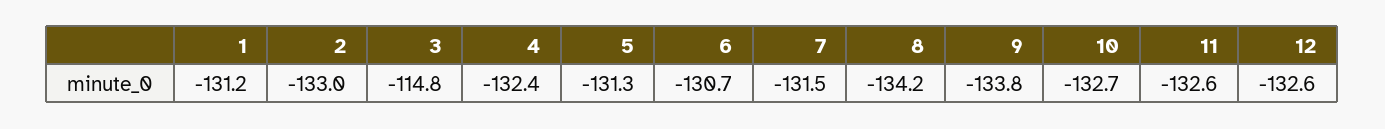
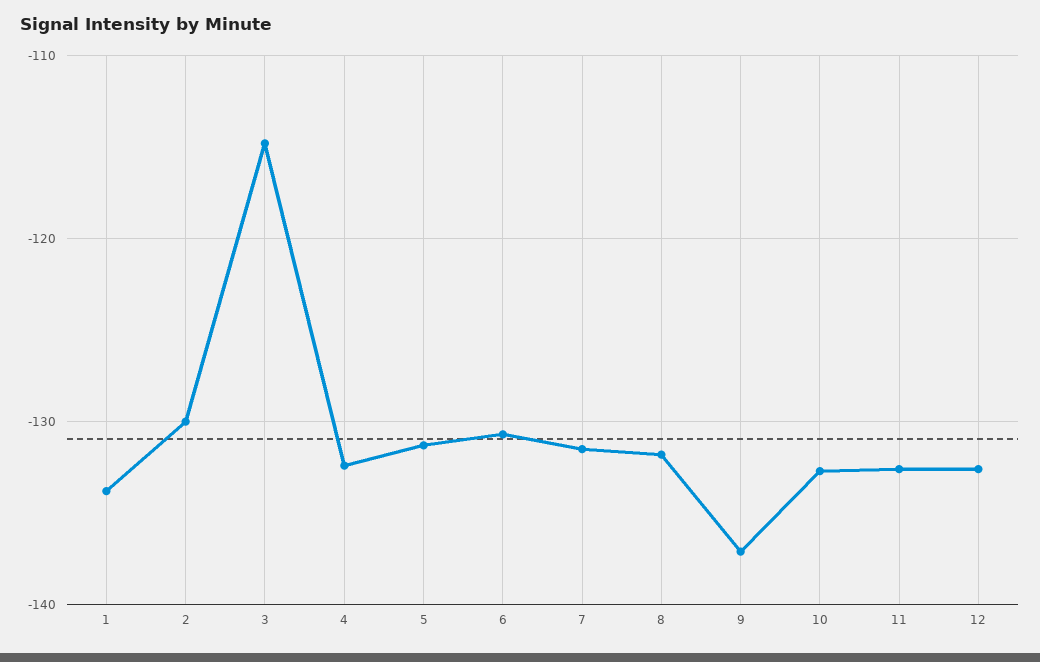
  {
-   "1": -131.2,
+   "1": -134,
-   "2": -133,
+   "2": -130,
    "3": -114.8,
    "4": -132.4,
    "5": -131.3,
    "6": -130.7,
    "7": -131.5,
-   "8": -134.2,
+   "8": -132,
-   "9": -133.8,
+   "9": -137,
    "10": -132.7,
    "11": -132.6,
    "12": -132.6
  }

